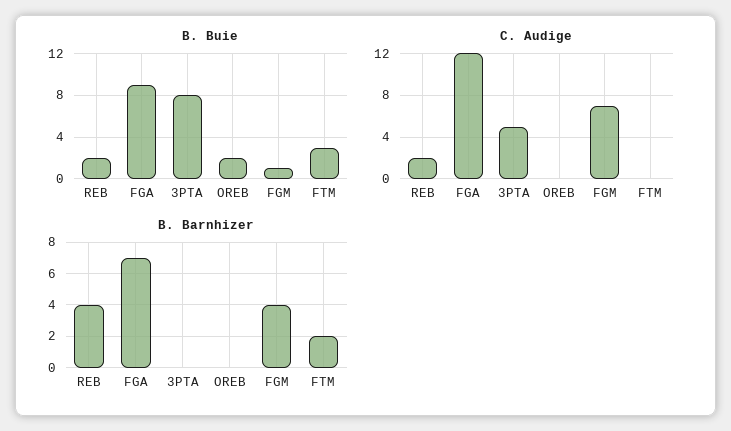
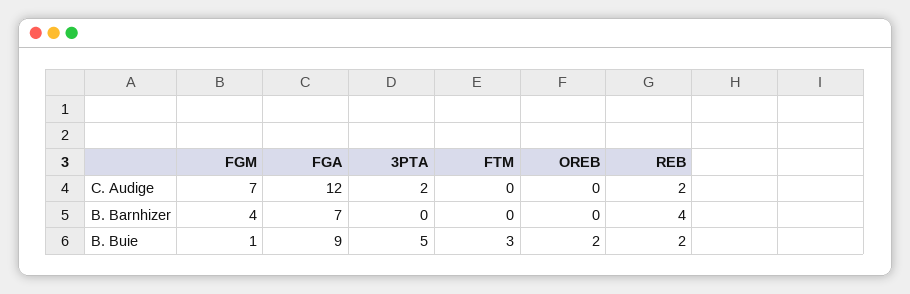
  {
    "B. Buie": {
      "REB": 2,
      "FGA": 9,
-     "3PTA": 8,
+     "3PTA": 5,
      "OREB": 2,
      "FGM": 1,
      "FTM": 3
    },
    "C. Audige": {
      "REB": 2,
      "FGA": 12,
-     "3PTA": 5,
+     "3PTA": 2,
      "OREB": 0,
      "FGM": 7,
      "FTM": 0
    },
    "B. Barnhizer": {
      "REB": 4,
      "FGA": 7,
      "3PTA": 0,
      "OREB": 0,
      "FGM": 4,
-     "FTM": 2
+     "FTM": 0
    }
  }

